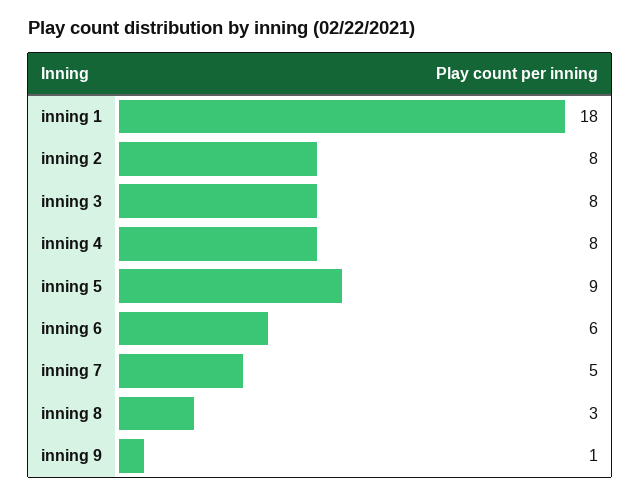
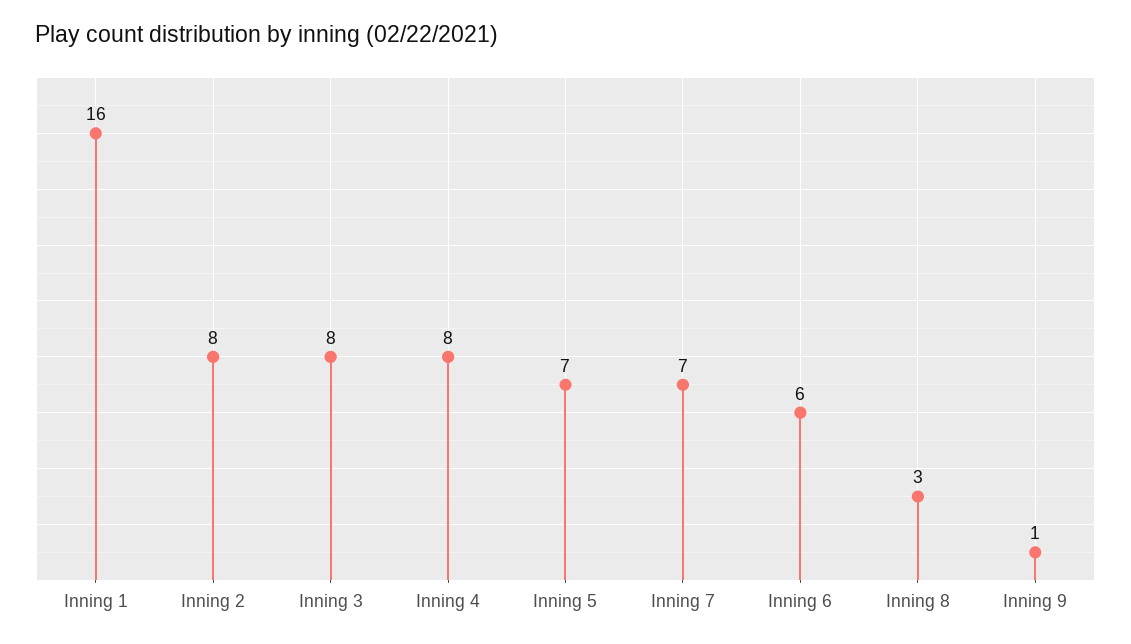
  {
-   "inning 1": 18,
+   "inning 1": 16,
    "inning 2": 8,
    "inning 3": 8,
    "inning 4": 8,
-   "inning 5": 9,
+   "inning 5": 7,
    "inning 6": 6,
-   "inning 7": 5,
+   "inning 7": 7,
    "inning 8": 3,
    "inning 9": 1
  }

